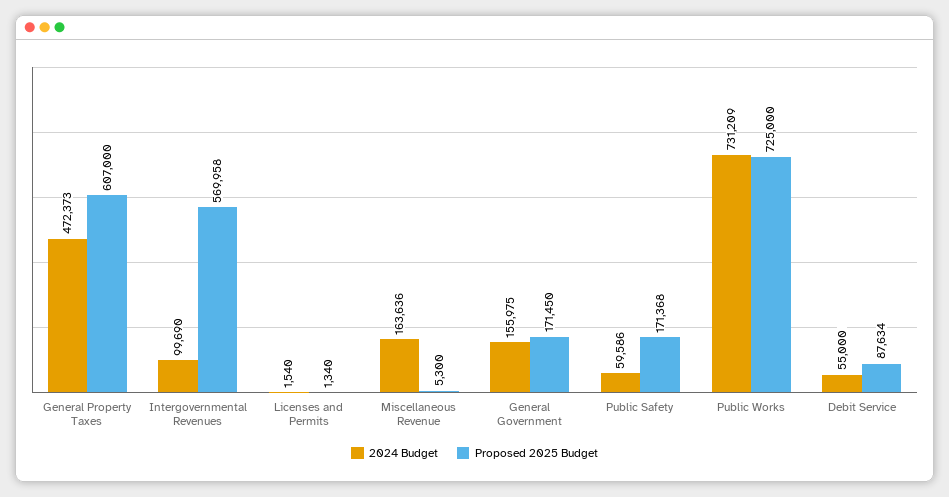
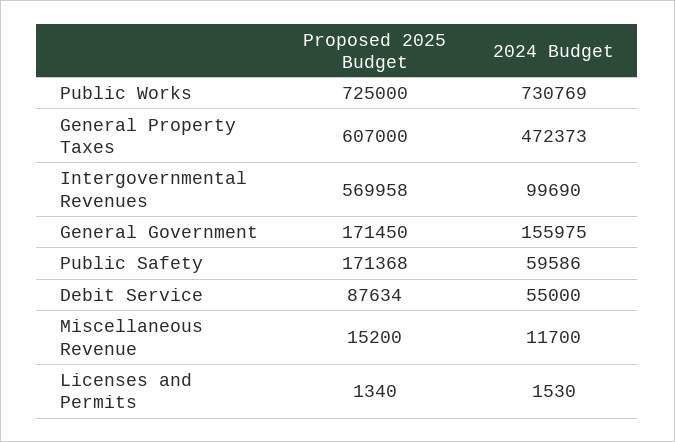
  {
    "2024 Budget": {
      "General Property Taxes": 472373,
      "Intergovernmental Revenues": 99690,
-     "Licenses and Permits": 1540,
+     "Licenses and Permits": 1530,
-     "Miscellaneous Revenue": 163636,
+     "Miscellaneous Revenue": 11700,
      "General Government": 155975,
      "Public Safety": 59586,
-     "Public Works": 731209,
+     "Public Works": 730769,
      "Debit Service": 55000
    },
    "Proposed 2025 Budget": {
      "General Property Taxes": 607000,
      "Intergovernmental Revenues": 569958,
      "Licenses and Permits": 1340,
-     "Miscellaneous Revenue": 5300,
+     "Miscellaneous Revenue": 15200,
      "General Government": 171450,
      "Public Safety": 171368,
      "Public Works": 725000,
      "Debit Service": 87634
    }
  }

